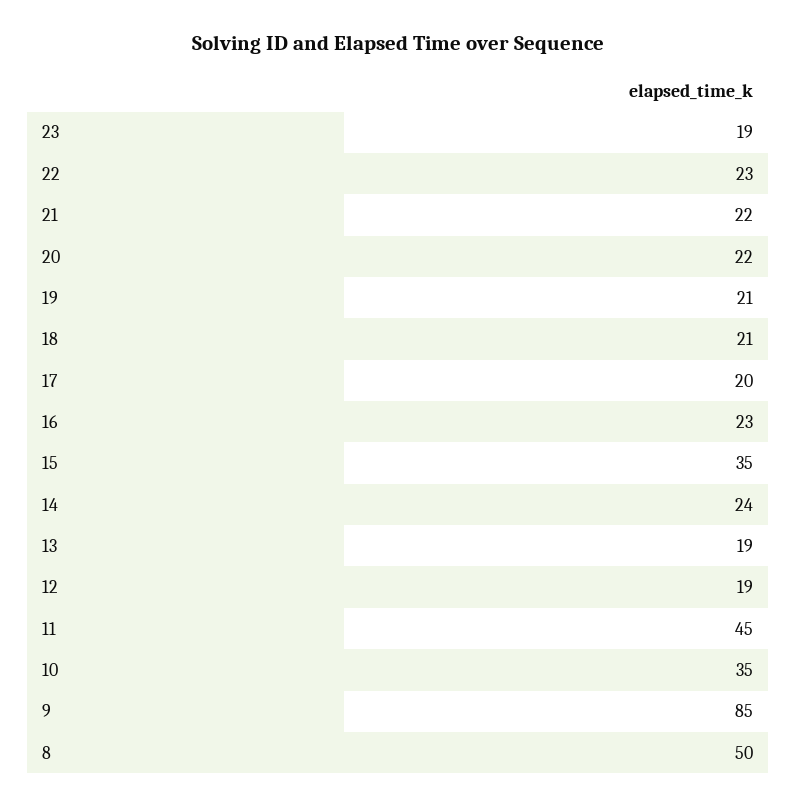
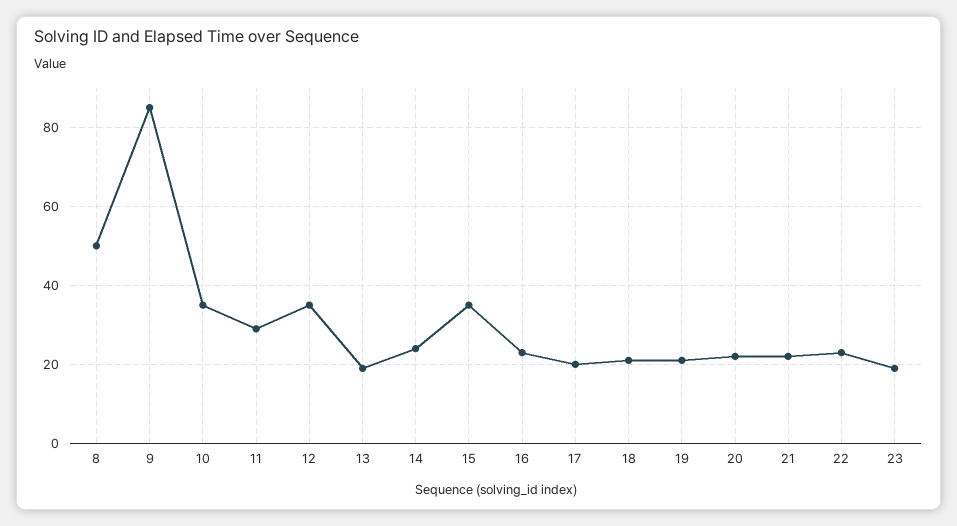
  {
    "23": 19,
    "22": 23,
    "21": 22,
    "20": 22,
    "19": 21,
    "18": 21,
    "17": 20,
    "16": 23,
    "15": 35,
    "14": 24,
    "13": 19,
-   "12": 19,
+   "12": 35,
-   "11": 45,
+   "11": 30,
    "10": 35,
    "9": 85,
    "8": 50
  }

